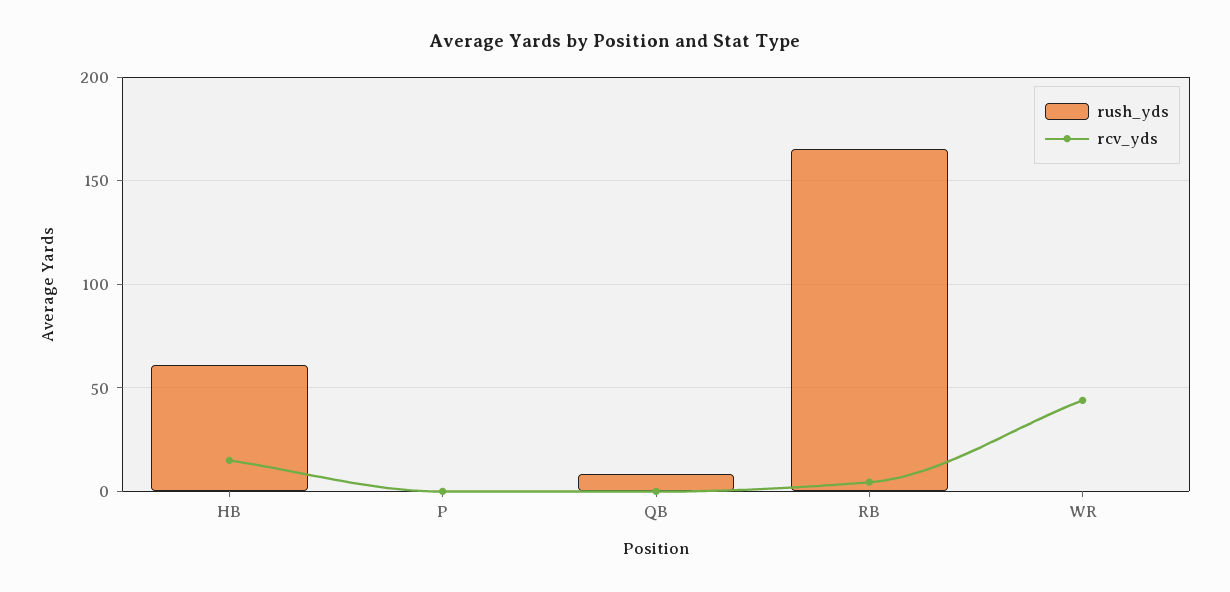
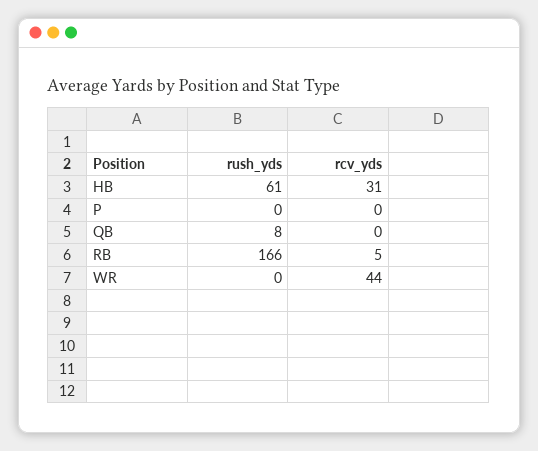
  {
    "rush_yds": {
      "HB": 61,
      "P": 0,
      "QB": 8,
      "RB": 166,
      "WR": 0
    },
    "rcv_yds": {
-     "HB": 15,
+     "HB": 31,
      "P": 0,
      "QB": 0,
      "RB": 5,
      "WR": 44
    }
  }

